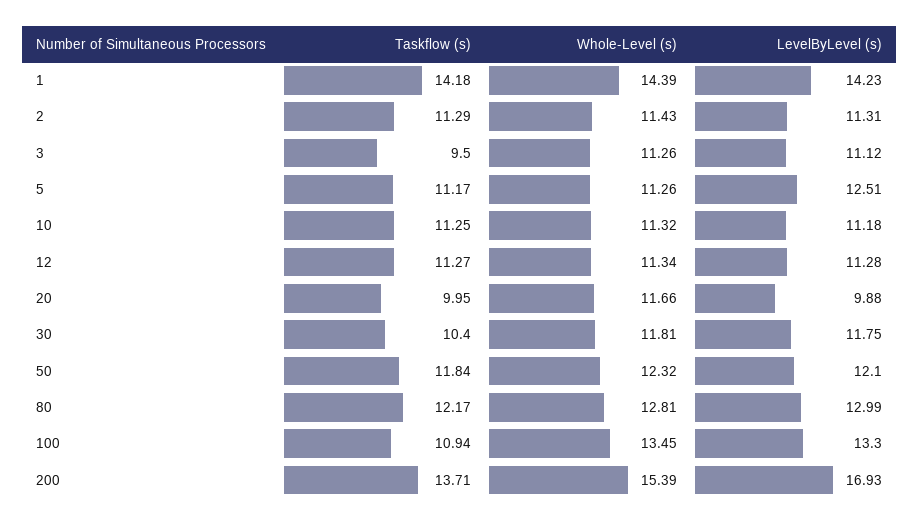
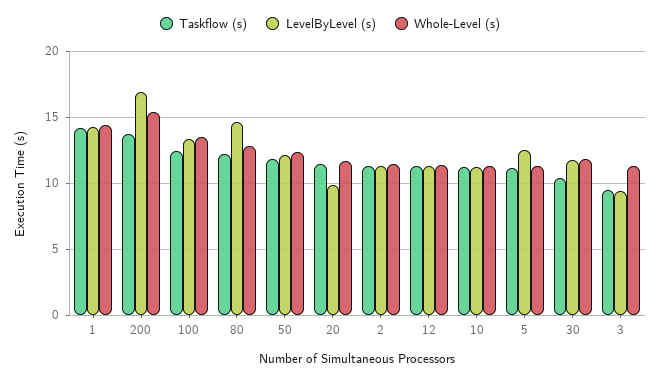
  {
    "Taskflow (s)": {
      "1": 14.18,
      "2": 11.29,
      "3": 9.5,
      "5": 11.17,
      "10": 11.25,
      "12": 11.27,
-     "20": 9.95,
+     "20": 11.5,
      "30": 10.4,
      "50": 11.84,
      "80": 12.17,
-     "100": 10.94,
+     "100": 12.5,
      "200": 13.71
    },
    "Whole-Level (s)": {
      "1": 14.39,
      "2": 11.43,
      "3": 11.26,
      "5": 11.26,
      "10": 11.32,
      "12": 11.34,
      "20": 11.66,
      "30": 11.81,
      "50": 12.32,
      "80": 12.81,
      "100": 13.45,
      "200": 15.39
    },
    "LevelByLevel (s)": {
      "1": 14.23,
      "2": 11.31,
-     "3": 11.12,
+     "3": 9.5,
      "5": 12.51,
      "10": 11.18,
      "12": 11.28,
      "20": 9.88,
      "30": 11.75,
      "50": 12.1,
-     "80": 12.99,
+     "80": 14.5,
      "100": 13.3,
      "200": 16.93
    }
  }

